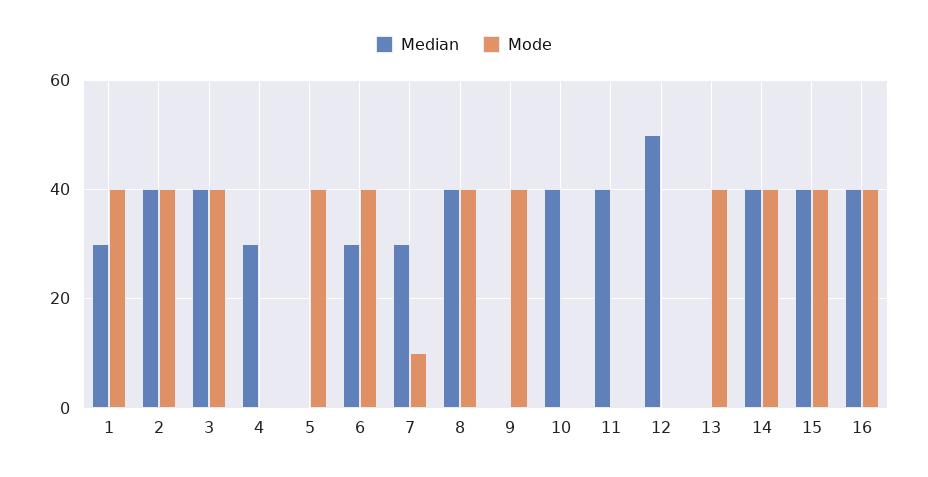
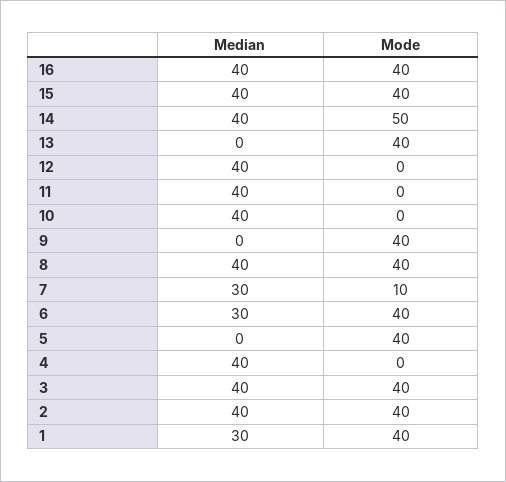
  {
    "Median": {
      "1": 30,
      "2": 40,
      "3": 40,
-     "4": 30,
+     "4": 40,
      "5": 0,
      "6": 30,
      "7": 30,
      "8": 40,
      "9": 0,
      "10": 40,
      "11": 40,
-     "12": 50,
+     "12": 40,
      "13": 0,
      "14": 40,
      "15": 40,
      "16": 40
    },
    "Mode": {
      "1": 40,
      "2": 40,
      "3": 40,
      "4": 0,
      "5": 40,
      "6": 40,
      "7": 10,
      "8": 40,
      "9": 40,
      "10": 0,
      "11": 0,
      "12": 0,
      "13": 40,
-     "14": 40,
+     "14": 50,
      "15": 40,
      "16": 40
    }
  }

